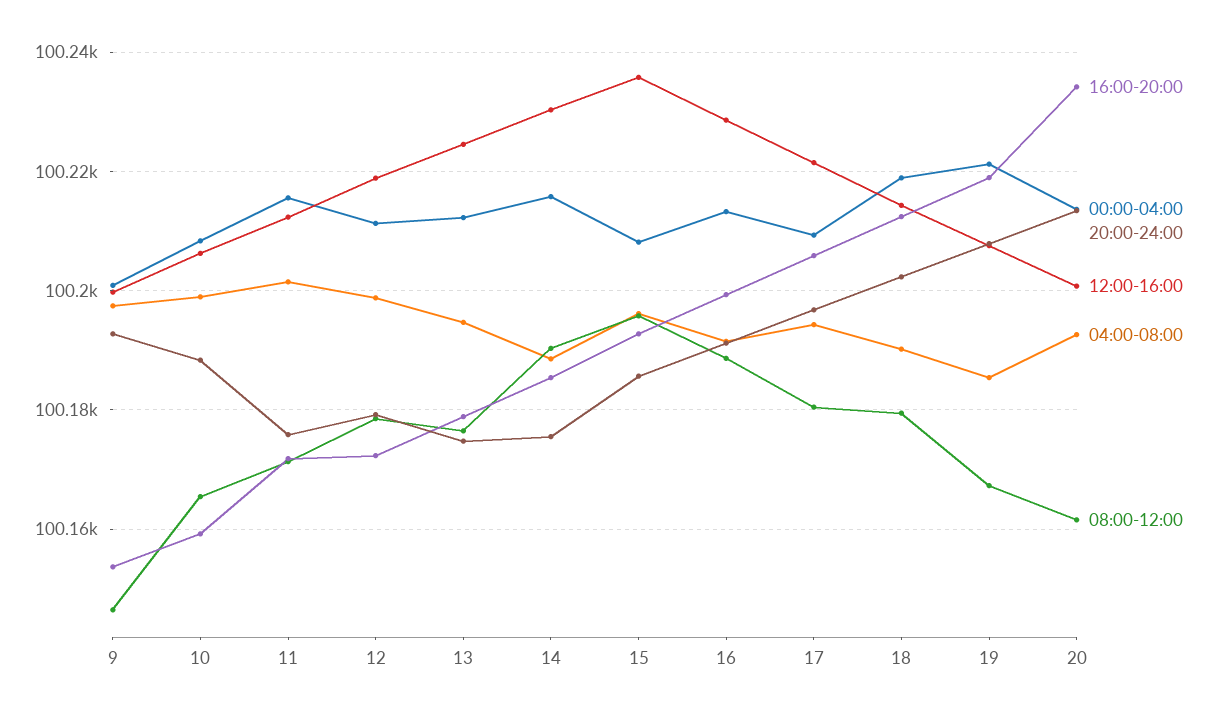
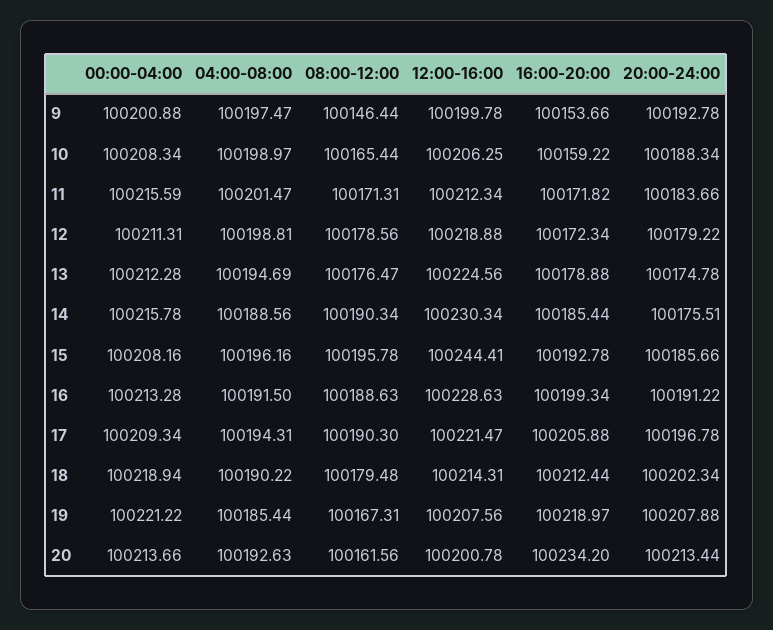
  {
    "16:00-20:00": {
      "9": 100153.66,
      "10": 100159.22,
      "11": 100171.82,
      "12": 100172.34,
      "13": 100178.88,
      "14": 100185.44,
      "15": 100192.78,
      "16": 100199.34,
      "17": 100205.88,
      "18": 100212.44,
      "19": 100218.97,
      "20": 100234.2
    },
    "00:00-04:00": {
      "9": 100200.88,
      "10": 100208.34,
      "11": 100215.59,
      "12": 100211.31,
      "13": 100212.28,
      "14": 100215.78,
      "15": 100208.16,
      "16": 100213.28,
      "17": 100209.34,
      "18": 100218.94,
      "19": 100221.22,
      "20": 100213.66
    },
    "20:00-24:00": {
      "9": 100192.78,
      "10": 100188.34,
-     "11": 100176,
+     "11": 100183.66,
      "12": 100179.22,
      "13": 100174.78,
      "14": 100175.51,
      "15": 100185.66,
      "16": 100191.22,
      "17": 100196.78,
      "18": 100202.34,
      "19": 100207.88,
      "20": 100213.44
    },
    "12:00-16:00": {
      "9": 100199.78,
      "10": 100206.25,
      "11": 100212.34,
      "12": 100218.88,
      "13": 100224.56,
      "14": 100230.34,
-     "15": 100236,
+     "15": 100244.41,
      "16": 100228.63,
      "17": 100221.47,
      "18": 100214.31,
      "19": 100207.56,
      "20": 100200.78
    },
    "04:00-08:00": {
      "9": 100197.47,
      "10": 100198.97,
      "11": 100201.47,
      "12": 100198.81,
      "13": 100194.69,
      "14": 100188.56,
      "15": 100196.16,
      "16": 100191.5,
      "17": 100194.31,
      "18": 100190.22,
      "19": 100185.44,
      "20": 100192.63
    },
    "08:00-12:00": {
      "9": 100146.44,
      "10": 100165.44,
      "11": 100171.31,
      "12": 100178.56,
      "13": 100176.47,
      "14": 100190.34,
      "15": 100195.78,
      "16": 100188.63,
-     "17": 100180,
+     "17": 100190.3,
      "18": 100179.48,
      "19": 100167.31,
      "20": 100161.56
    }
  }

